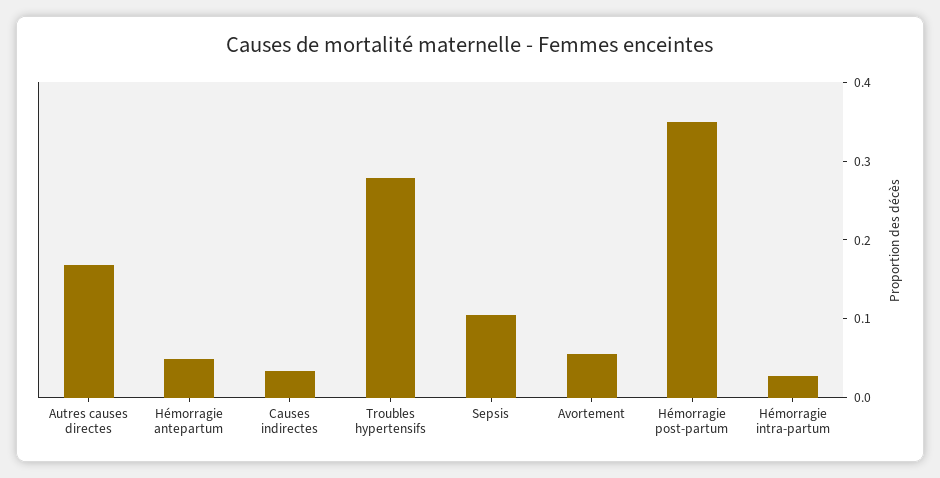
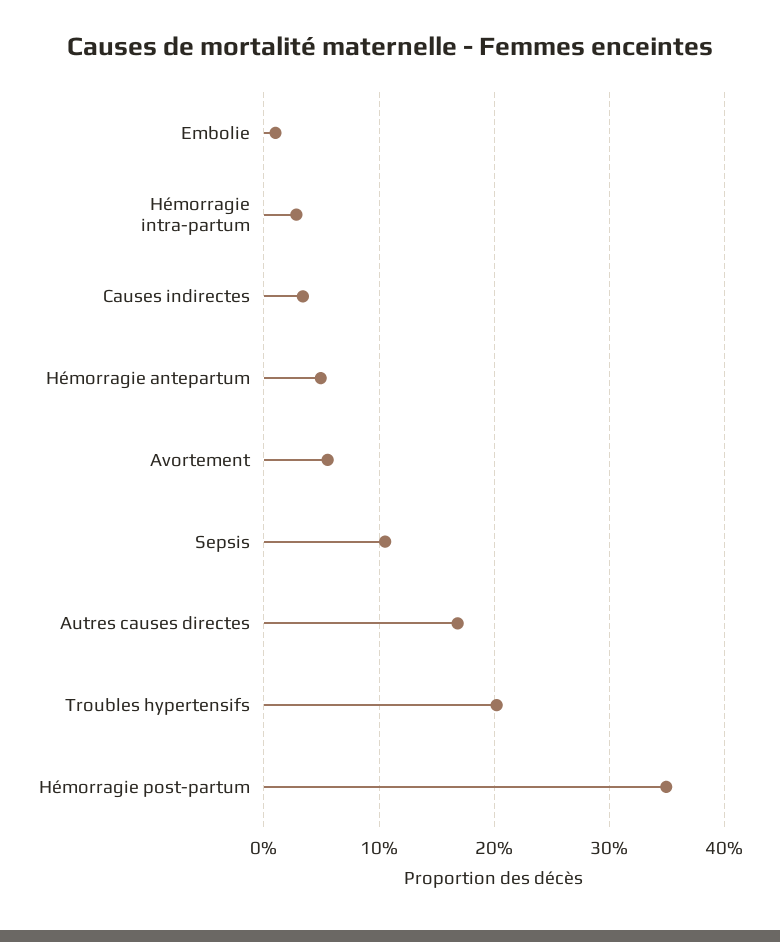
  {
    "Autres causes directes": 0.17,
    "Hémorragie antepartum": 0.05,
    "Causes indirectes": 0.03,
-   "Troubles hypertensifs": 0.28,
+   "Troubles hypertensifs": 0.2,
    "Sepsis": 0.11,
    "Avortement": 0.06,
    "Hémorragie post-partum": 0.35,
-   "Hémorragie intra-partum": 0.03
+   "Hémorragie intra-partum": 0.03,
+   "Embolie": 0.01
  }

